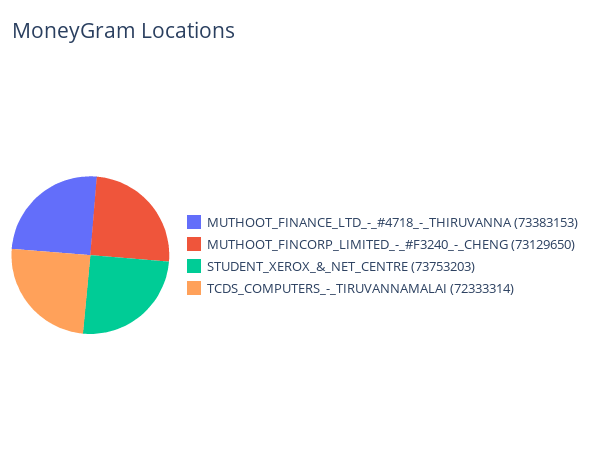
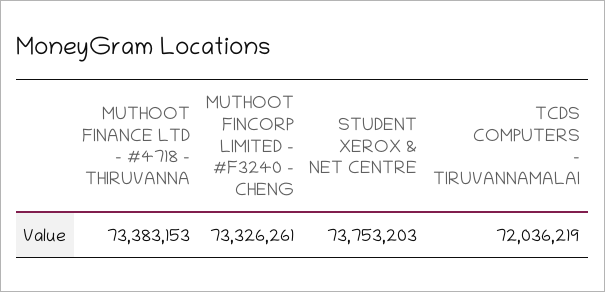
  {
    "MUTHOOT_FINANCE_LTD_-_#4718_-_THIRUVANNA": 73383153,
-   "MUTHOOT_FINCORP_LIMITED_-_#F3240_-_CHENG": 73129650,
+   "MUTHOOT_FINCORP_LIMITED_-_#F3240_-_CHENG": 73326261,
    "STUDENT_XEROX_&_NET_CENTRE": 73753203,
-   "TCDS_COMPUTERS_-_TIRUVANNAMALAI": 72333314
+   "TCDS_COMPUTERS_-_TIRUVANNAMALAI": 72036219
  }

